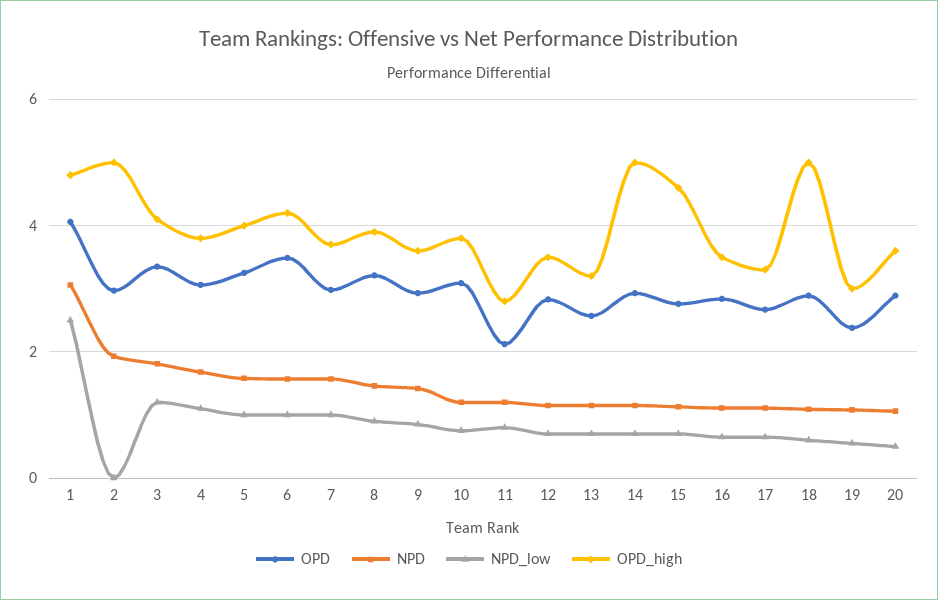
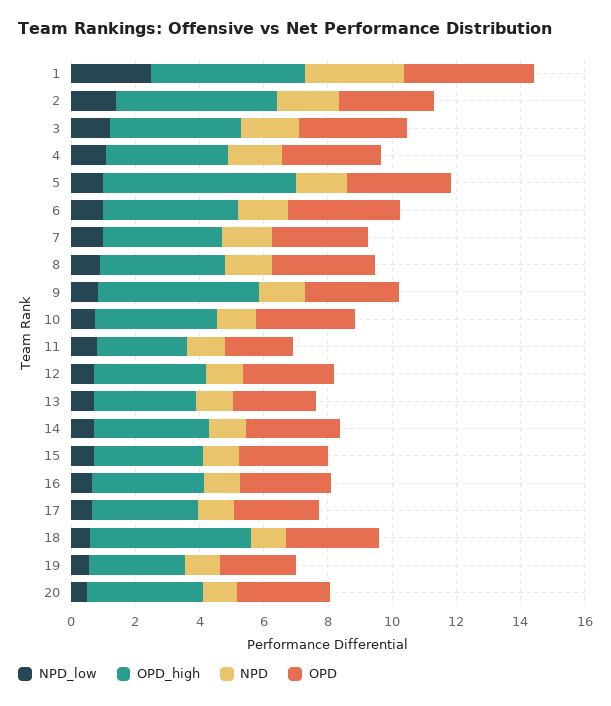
  {
    "OPD": {
      "1": 4,
      "2": 3,
      "3": 3.4,
      "4": 3,
      "5": 3.2,
      "6": 3.4,
      "7": 3,
      "8": 3.2,
      "9": 3,
      "10": 3,
      "11": 2.2,
      "12": 2.8,
      "13": 2.6,
      "14": 3,
      "15": 2.8,
      "16": 2.8,
      "17": 2.6,
      "18": 2.8,
      "19": 2.4,
      "20": 2.8
    },
    "NPD": {
      "1": 3,
      "2": 2,
      "3": 1.8,
      "4": 1.6,
      "5": 1.6,
      "6": 1.6,
      "7": 1.6,
      "8": 1.4,
      "9": 1.4,
      "10": 1.2,
      "11": 1.2,
      "12": 1.2,
      "13": 1.2,
      "14": 1.2,
      "15": 1.2,
      "16": 1.2,
      "17": 1.2,
      "18": 1,
      "19": 1,
      "20": 1
    },
    "NPD_low": {
      "1": 2.6,
-     "2": 0,
+     "2": 1.5,
      "3": 1.2,
      "4": 1.2,
      "5": 1,
      "6": 1,
      "7": 1,
      "8": 1,
      "9": 0.8,
      "10": 0.8,
      "11": 0.8,
      "12": 0.8,
      "13": 0.8,
      "14": 0.8,
      "15": 0.8,
      "16": 0.6,
      "17": 0.6,
      "18": 0.6,
      "19": 0.6,
      "20": 0.6
    },
    "OPD_high": {
      "1": 4.8,
      "2": 5,
      "3": 4.2,
      "4": 3.8,
-     "5": 4,
+     "5": 6,
      "6": 4.2,
      "7": 3.8,
      "8": 4,
-     "9": 3.6,
+     "9": 5,
      "10": 3.8,
      "11": 2.8,
      "12": 3.6,
      "13": 3.2,
-     "14": 5,
+     "14": 3.5,
-     "15": 4.6,
+     "15": 3.5,
      "16": 3.6,
      "17": 3.4,
      "18": 5,
      "19": 3,
      "20": 3.6
    }
  }

